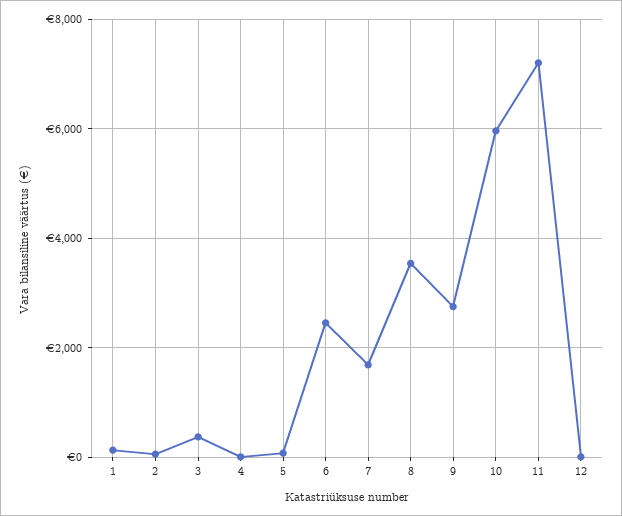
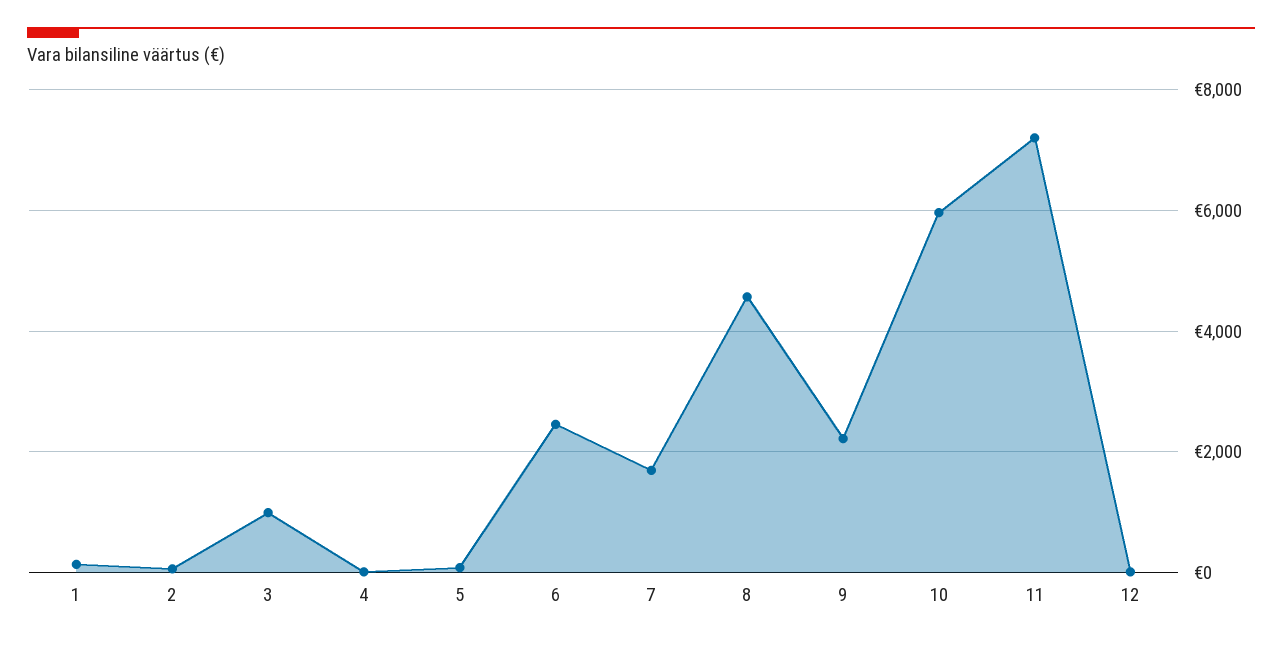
  {
    "1": 200,
    "2": 0,
-   "3": 400,
+   "3": 1000,
    "4": 0,
    "5": 0,
    "6": 2400,
    "7": 1600,
-   "8": 3600,
+   "8": 4600,
-   "9": 2800,
+   "9": 2200,
    "10": 6000,
    "11": 7200,
    "12": 0
  }

